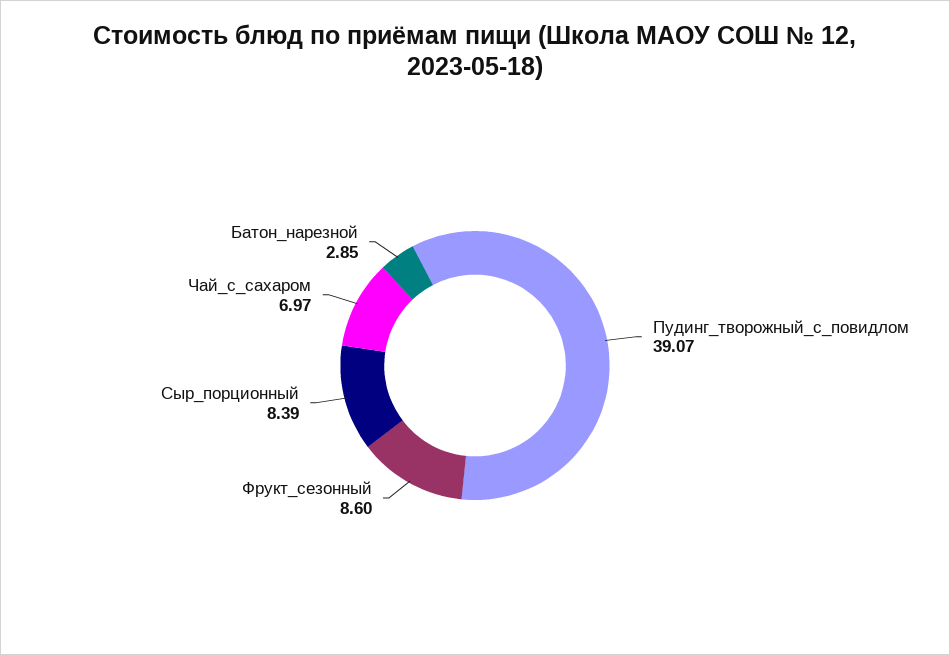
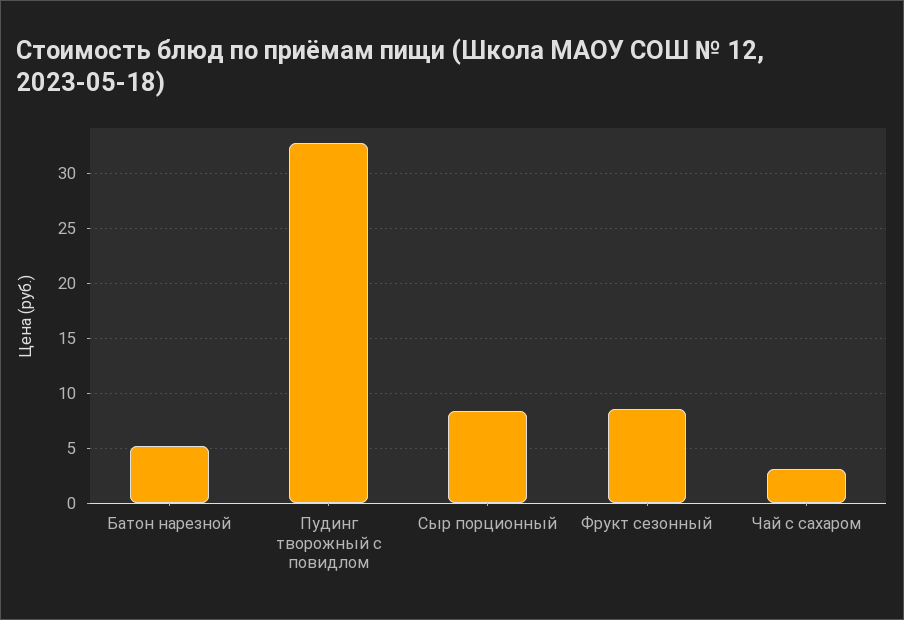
  {
-   "Пудинг_творожный_с_повидлом": 39.07,
+   "Пудинг_творожный_с_повидлом": 33,
    "Фрукт_сезонный": 8.6,
    "Сыр_порционный": 8.39,
-   "Чай_с_сахаром": 6.97,
+   "Чай_с_сахаром": 3,
-   "Батон_нарезной": 2.85
+   "Батон_нарезной": 5
  }

